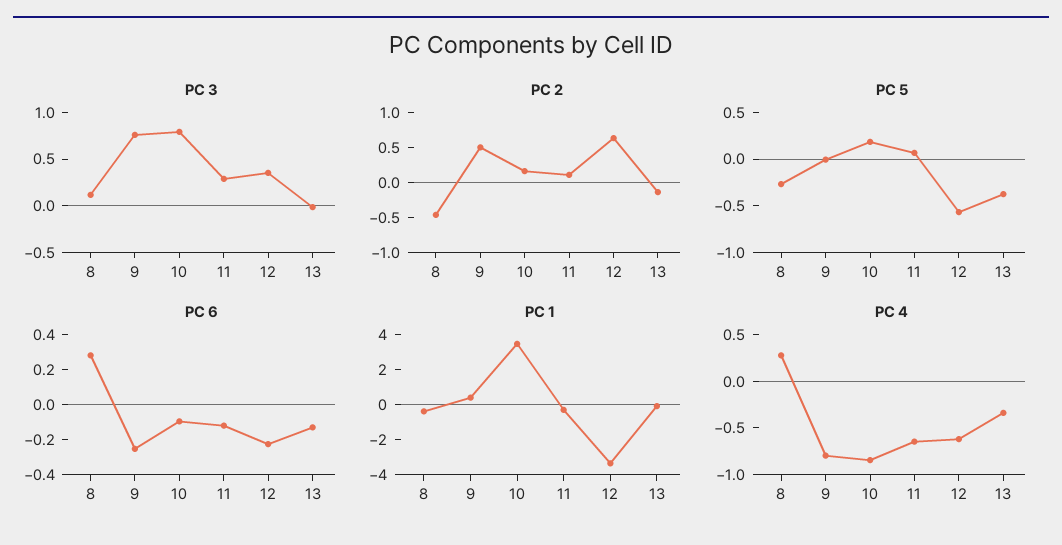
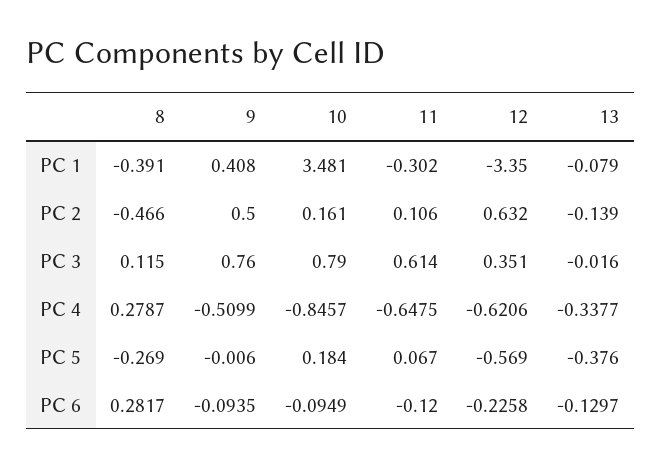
  {
    "PC 3": {
      "8": 0.115,
      "9": 0.76,
      "10": 0.79,
-     "11": 0.3,
+     "11": 0.614,
      "12": 0.351,
      "13": -0.016
    },
    "PC 2": {
      "8": -0.466,
      "9": 0.5,
      "10": 0.161,
      "11": 0.106,
      "12": 0.632,
      "13": -0.139
    },
    "PC 5": {
      "8": -0.269,
      "9": -0.006,
      "10": 0.184,
      "11": 0.067,
      "12": -0.569,
      "13": -0.376
    },
    "PC 6": {
      "8": 0.2817,
-     "9": -0.25,
+     "9": -0.0935,
      "10": -0.0949,
      "11": -0.12,
      "12": -0.2258,
      "13": -0.1297
    },
    "PC 1": {
      "8": -0.391,
      "9": 0.408,
      "10": 3.481,
      "11": -0.302,
      "12": -3.35,
      "13": -0.079
    },
    "PC 4": {
      "8": 0.2787,
-     "9": -0.8,
+     "9": -0.5099,
      "10": -0.8457,
      "11": -0.6475,
      "12": -0.6206,
      "13": -0.3377
    }
  }

